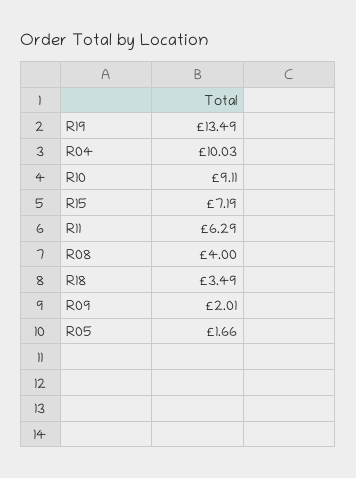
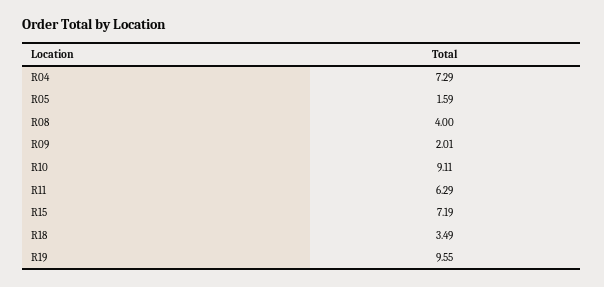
  {
-   "R19": 13.49,
+   "R19": 9.55,
-   "R04": 10.03,
+   "R04": 7.29,
    "R10": 9.11,
    "R15": 7.19,
    "R11": 6.29,
    "R08": 4,
    "R18": 3.49,
    "R09": 2.01,
-   "R05": 1.66
+   "R05": 1.59
  }

